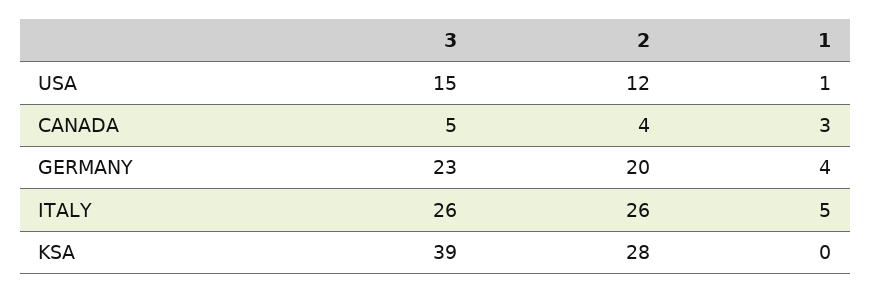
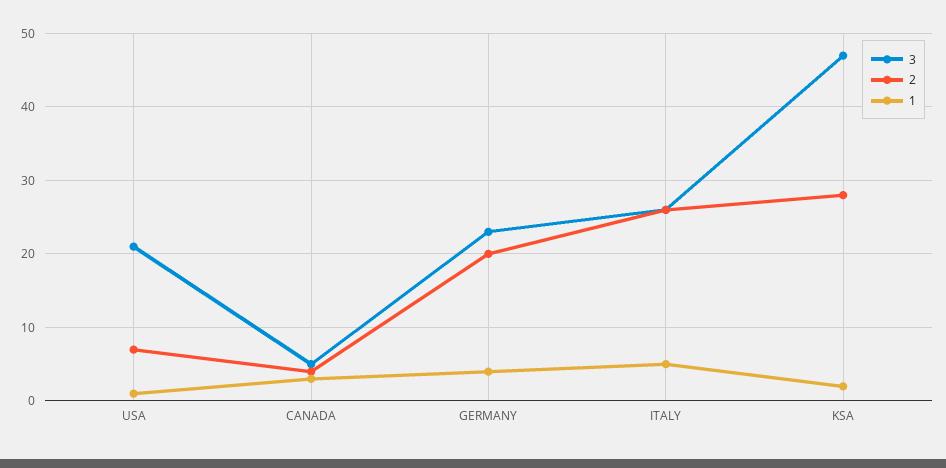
  {
    "3": {
-     "USA": 15,
+     "USA": 21,
      "CANADA": 5,
      "GERMANY": 23,
      "ITALY": 26,
-     "KSA": 39
+     "KSA": 47
    },
    "2": {
-     "USA": 12,
+     "USA": 7,
      "CANADA": 4,
      "GERMANY": 20,
      "ITALY": 26,
      "KSA": 28
    },
    "1": {
      "USA": 1,
      "CANADA": 3,
      "GERMANY": 4,
      "ITALY": 5,
-     "KSA": 0
+     "KSA": 2
    }
  }

